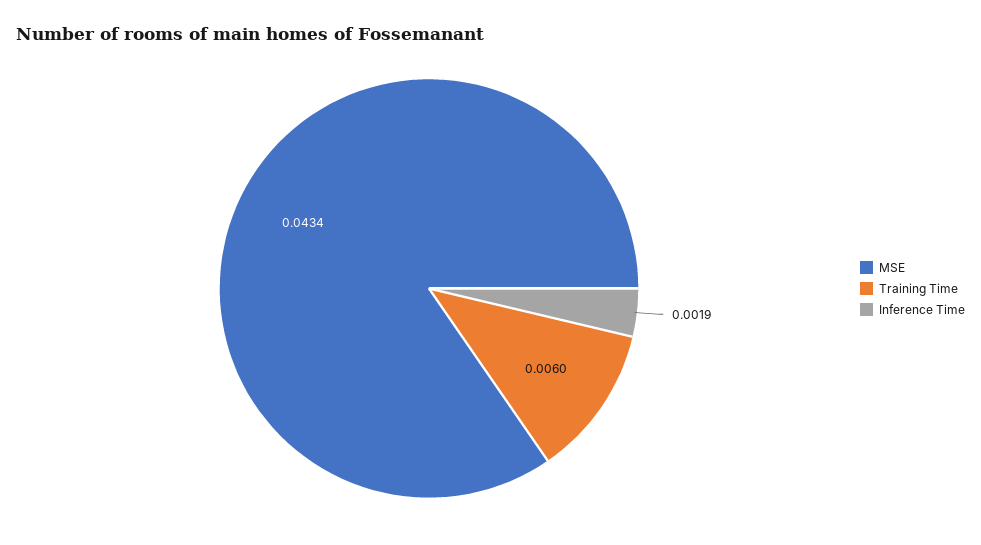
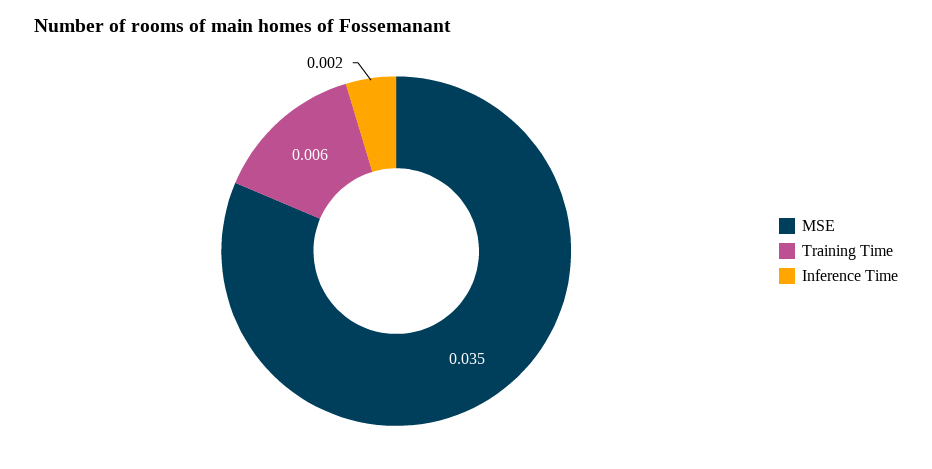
  {
-   "MSE": 0.0434,
+   "MSE": 0.035,
    "Training Time": 0.006,
    "Inference Time": 0.0019
  }

